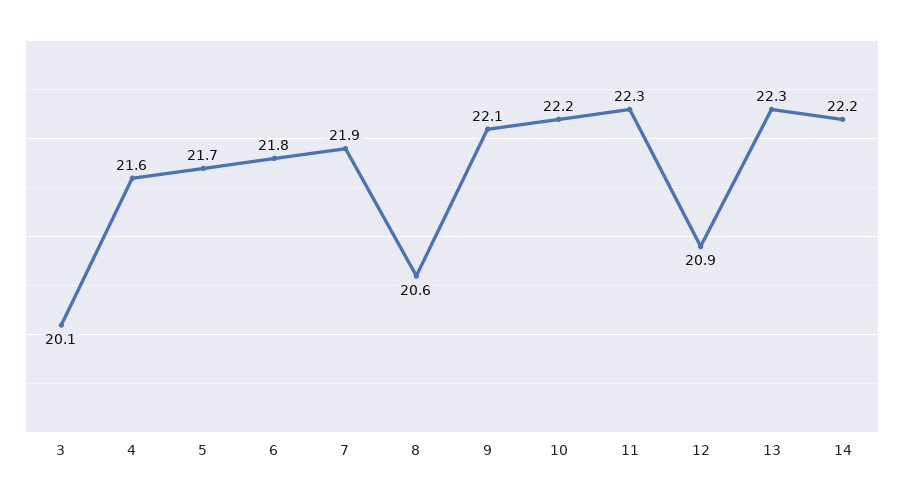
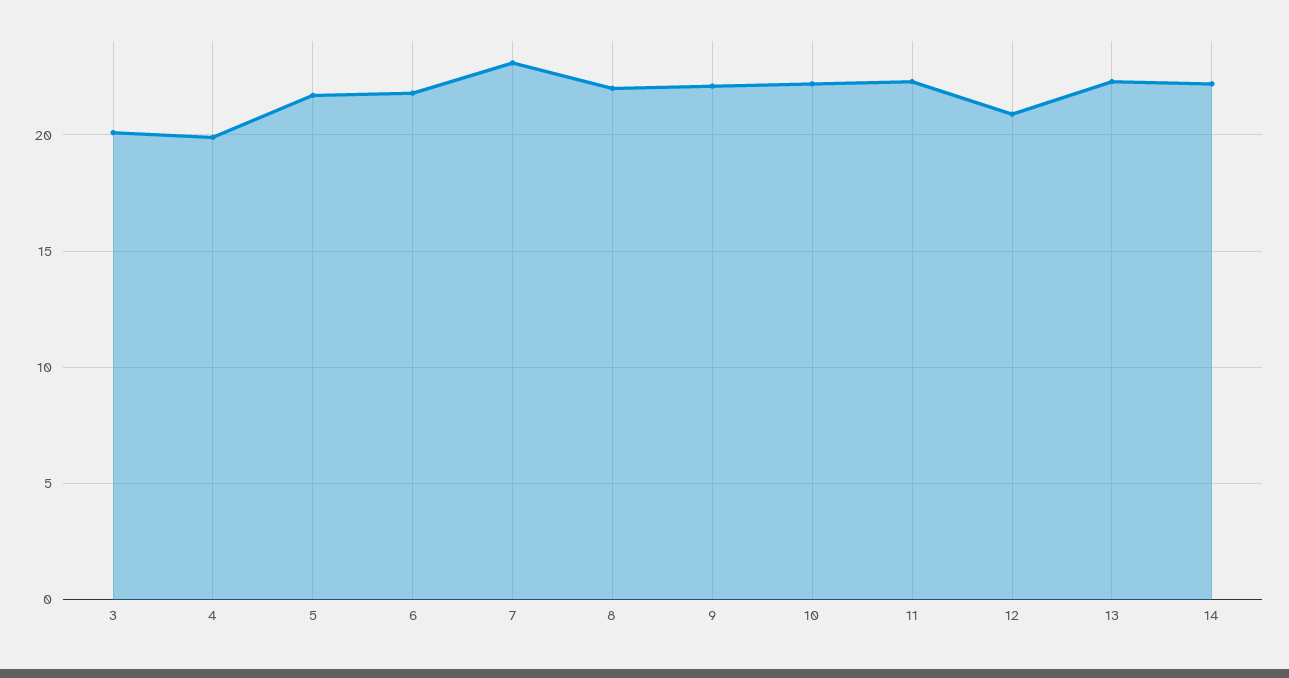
  {
    "3": 20.1,
-   "4": 21.6,
+   "4": 20,
    "5": 21.7,
    "6": 21.8,
-   "7": 21.9,
+   "7": 23,
-   "8": 20.6,
+   "8": 22,
    "9": 22.1,
    "10": 22.2,
    "11": 22.3,
    "12": 20.9,
    "13": 22.3,
    "14": 22.2
  }

